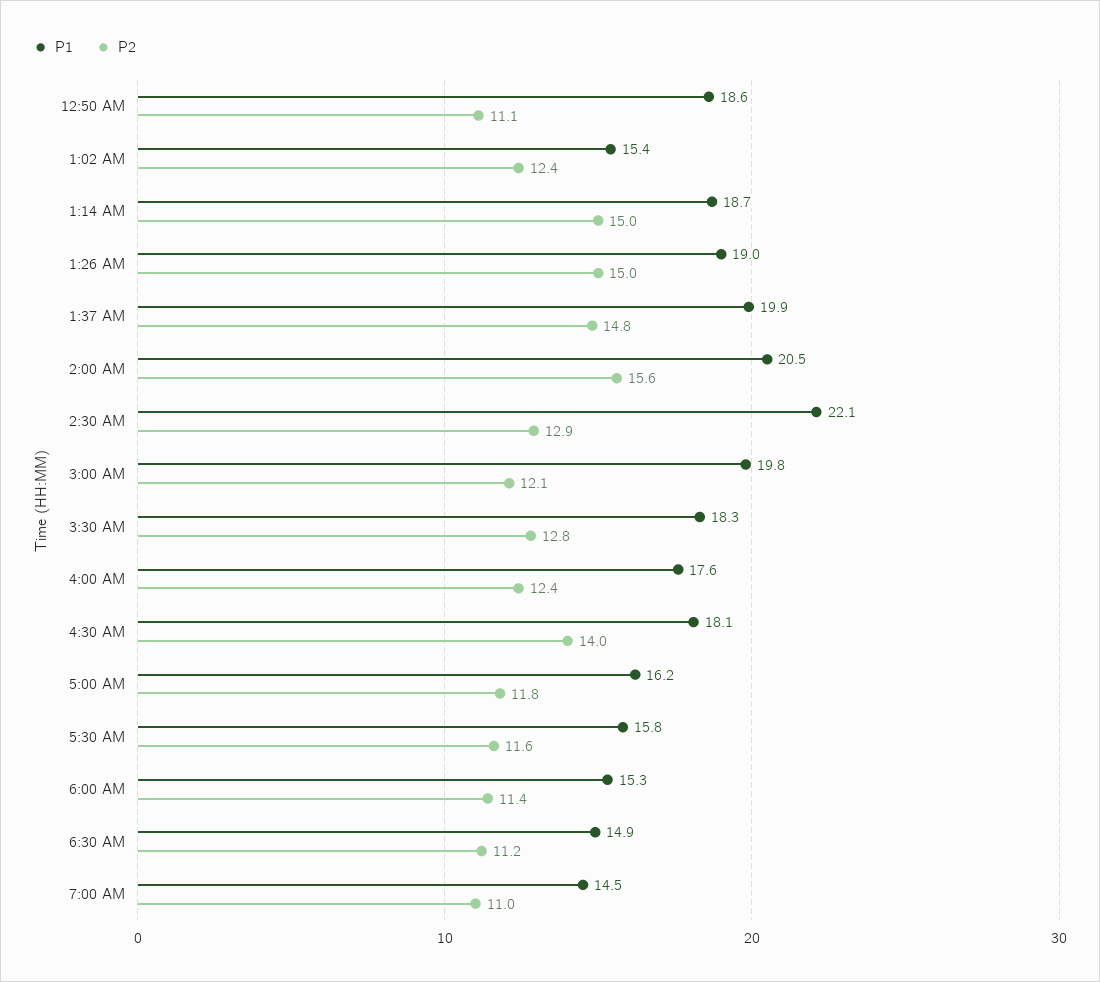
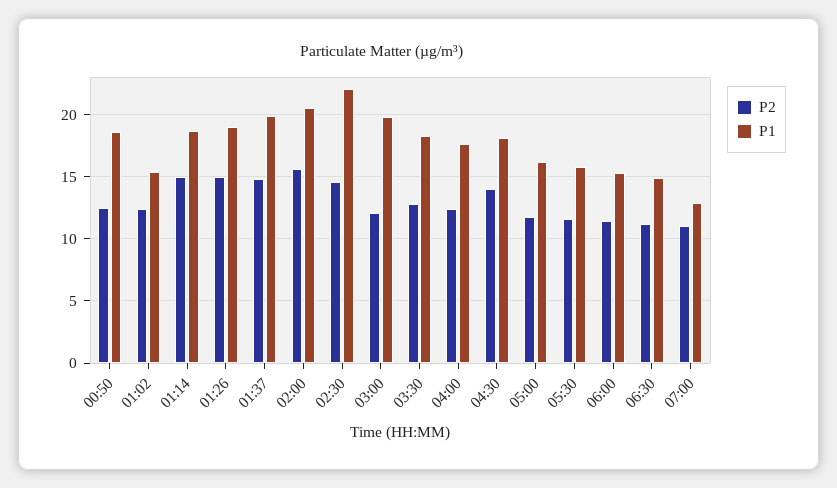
  {
    "P1": {
      "12:50 AM": 18.6,
      "1:02 AM": 15.4,
      "1:14 AM": 18.7,
      "1:26 AM": 19,
      "1:37 AM": 19.9,
      "2:00 AM": 20.5,
      "2:30 AM": 22.1,
      "3:00 AM": 19.8,
      "3:30 AM": 18.3,
      "4:00 AM": 17.6,
      "4:30 AM": 18.1,
      "5:00 AM": 16.2,
      "5:30 AM": 15.8,
      "6:00 AM": 15.3,
      "6:30 AM": 14.9,
-     "7:00 AM": 14.5
+     "7:00 AM": 13
    },
    "P2": {
-     "12:50 AM": 11.1,
+     "12:50 AM": 12.5,
      "1:02 AM": 12.4,
      "1:14 AM": 15,
      "1:26 AM": 15,
      "1:37 AM": 14.8,
      "2:00 AM": 15.6,
-     "2:30 AM": 12.9,
+     "2:30 AM": 14.5,
      "3:00 AM": 12.1,
      "3:30 AM": 12.8,
      "4:00 AM": 12.4,
      "4:30 AM": 14,
      "5:00 AM": 11.8,
      "5:30 AM": 11.6,
      "6:00 AM": 11.4,
      "6:30 AM": 11.2,
      "7:00 AM": 11
    }
  }

